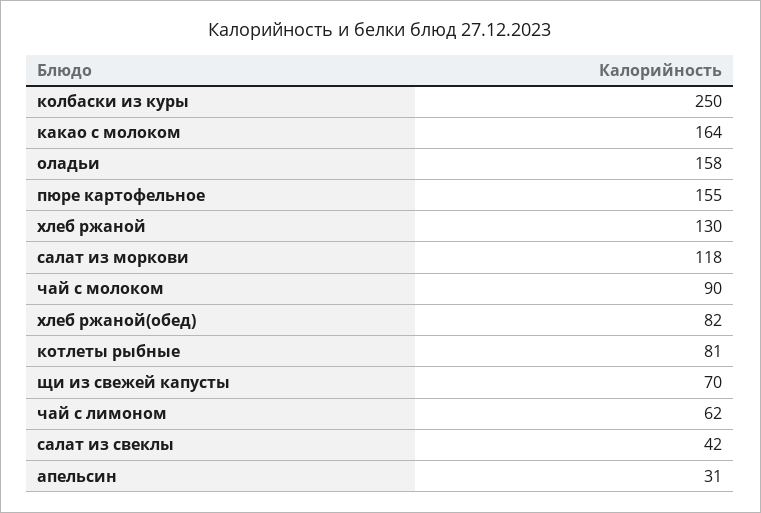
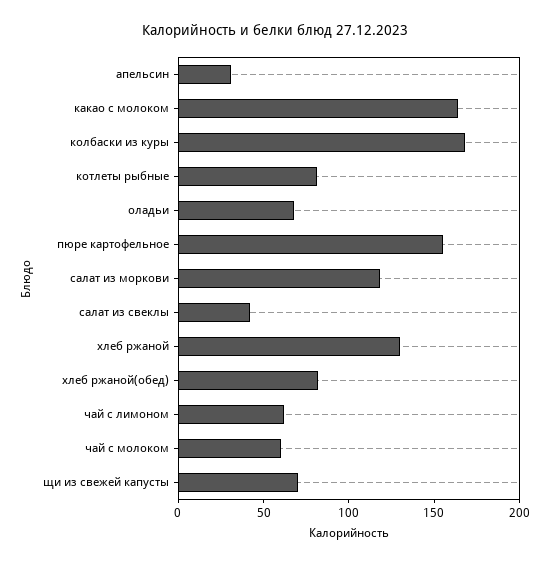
  {
-   "колбаски из куры": 250,
+   "колбаски из куры": 170,
    "какао с молоком": 164,
-   "оладьи": 158,
+   "оладьи": 70,
    "пюре картофельное": 155,
    "хлеб ржаной": 130,
    "салат из моркови": 118,
-   "чай с молоком": 90,
+   "чай с молоком": 60,
    "хлеб ржаной(обед)": 82,
    "котлеты рыбные": 81,
    "щи из свежей капусты": 70,
    "чай с лимоном": 62,
    "салат из свеклы": 42,
    "апельсин": 31
  }

